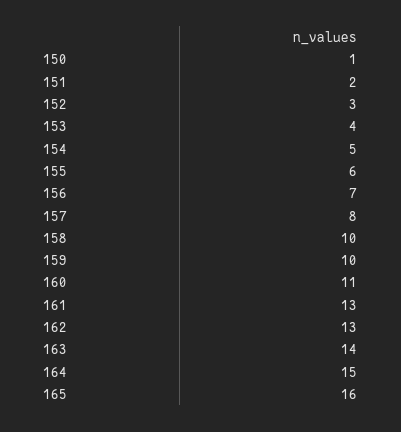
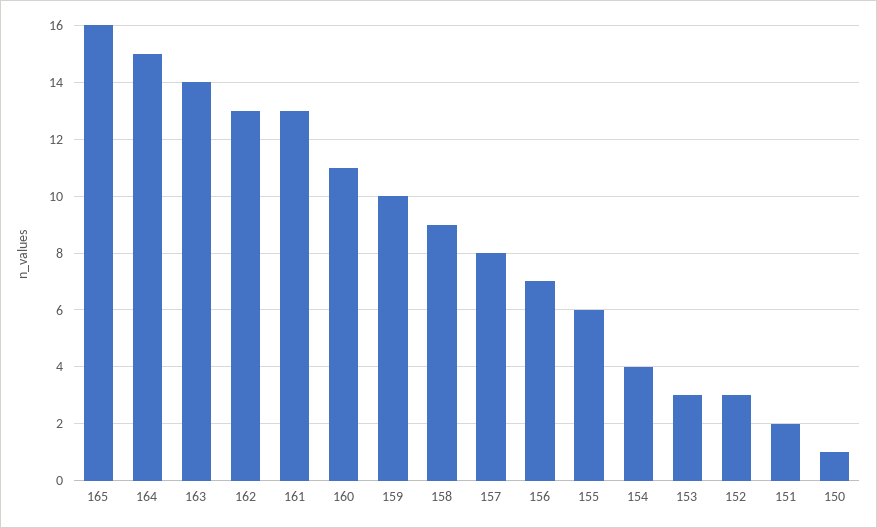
  {
    "150": 1,
    "151": 2,
    "152": 3,
-   "153": 4,
+   "153": 3,
-   "154": 5,
+   "154": 4,
    "155": 6,
    "156": 7,
    "157": 8,
-   "158": 10,
+   "158": 9,
    "159": 10,
    "160": 11,
    "161": 13,
    "162": 13,
    "163": 14,
    "164": 15,
    "165": 16
  }

